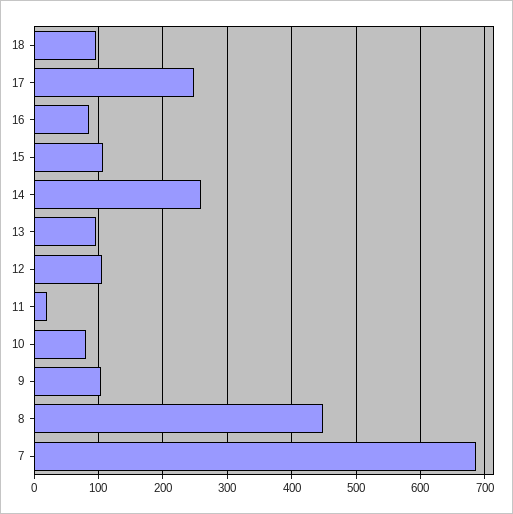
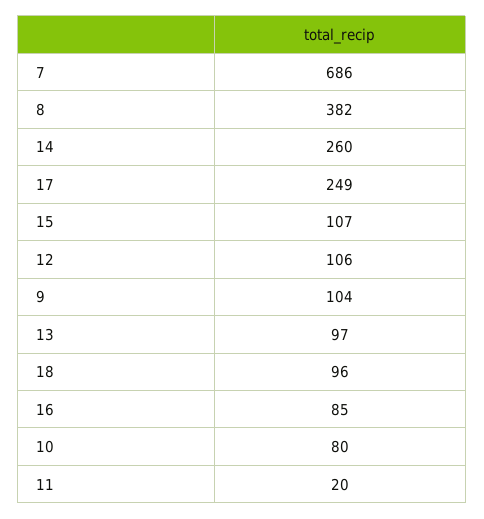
  {
    "18": 96,
    "17": 249,
    "16": 85,
    "15": 107,
    "14": 260,
    "13": 97,
    "12": 106,
    "11": 20,
    "10": 80,
    "9": 104,
-   "8": 450,
+   "8": 382,
    "7": 686
  }

